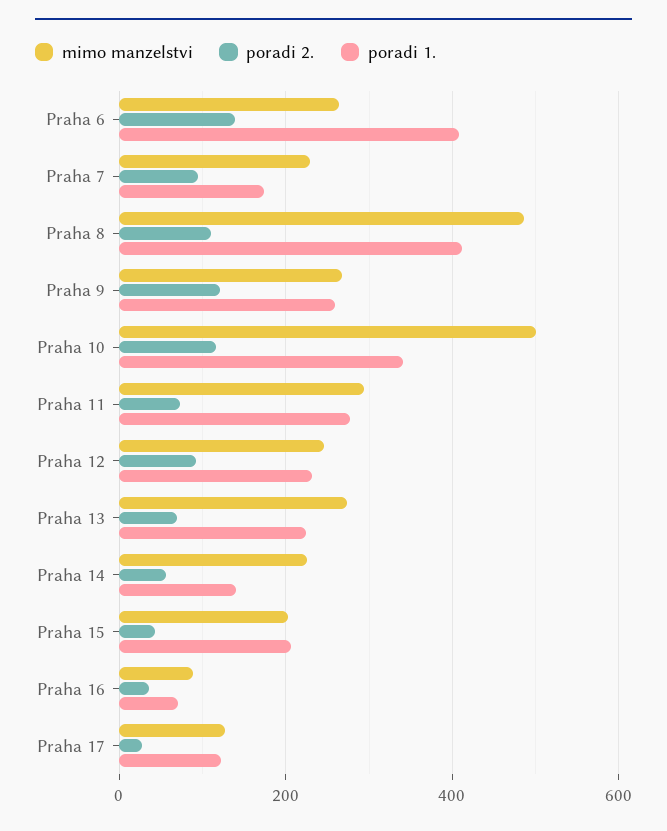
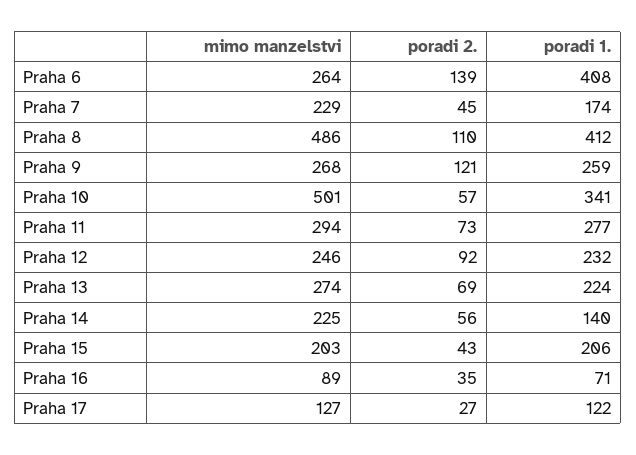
  {
    "mimo manzelstvi": {
      "Praha 6": 264,
      "Praha 7": 229,
      "Praha 8": 486,
      "Praha 9": 268,
      "Praha 10": 501,
      "Praha 11": 294,
      "Praha 12": 246,
      "Praha 13": 274,
      "Praha 14": 225,
      "Praha 15": 203,
      "Praha 16": 89,
      "Praha 17": 127
    },
    "poradi 2.": {
      "Praha 6": 139,
-     "Praha 7": 100,
+     "Praha 7": 45,
      "Praha 8": 110,
      "Praha 9": 121,
-     "Praha 10": 120,
+     "Praha 10": 57,
      "Praha 11": 73,
      "Praha 12": 92,
      "Praha 13": 69,
      "Praha 14": 56,
      "Praha 15": 43,
      "Praha 16": 35,
      "Praha 17": 27
    },
    "poradi 1.": {
      "Praha 6": 408,
      "Praha 7": 174,
      "Praha 8": 412,
      "Praha 9": 259,
      "Praha 10": 341,
      "Praha 11": 277,
      "Praha 12": 232,
      "Praha 13": 224,
      "Praha 14": 140,
      "Praha 15": 206,
      "Praha 16": 71,
      "Praha 17": 122
    }
  }

